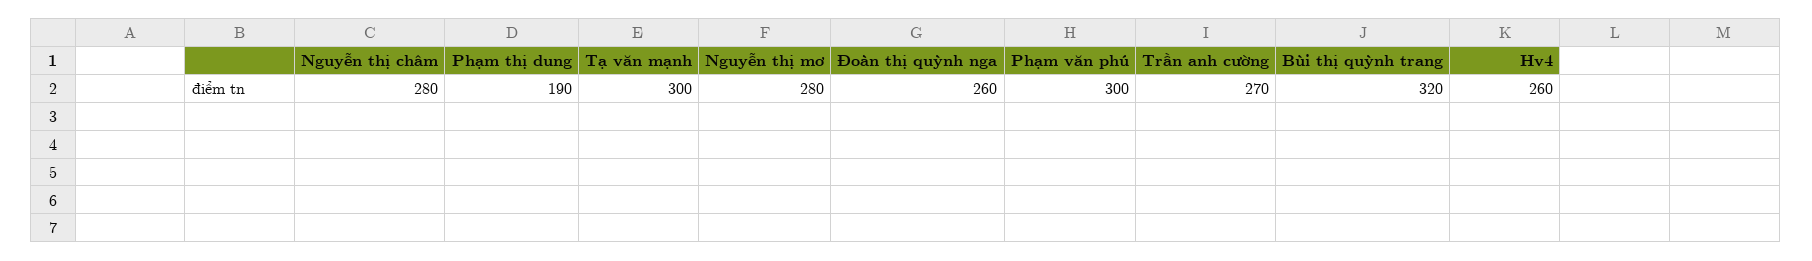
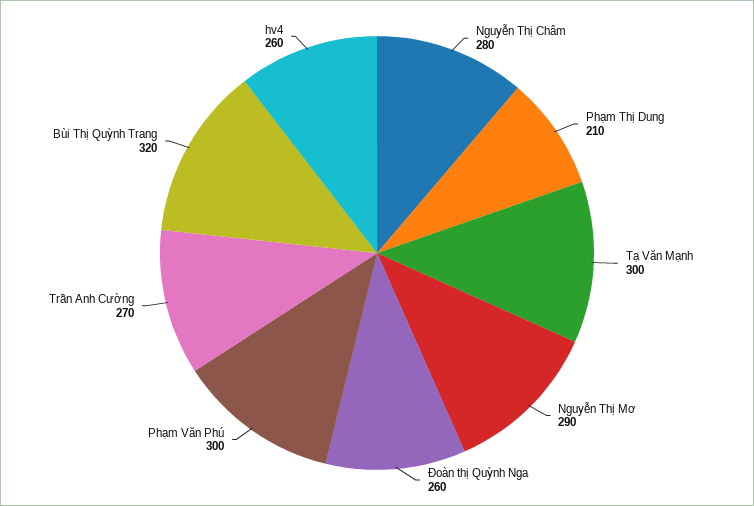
  {
    "Nguyễn thị châm": 280,
-   "Phạm thị dung": 190,
+   "Phạm thị dung": 210,
    "Tạ văn mạnh": 300,
-   "Nguyễn thị mơ": 280,
+   "Nguyễn thị mơ": 290,
    "Đoàn thị quỳnh nga": 260,
    "Phạm văn phú": 300,
    "Trần anh cường": 270,
    "Bùi thị quỳnh trang": 320,
    "Hv4": 260
  }

